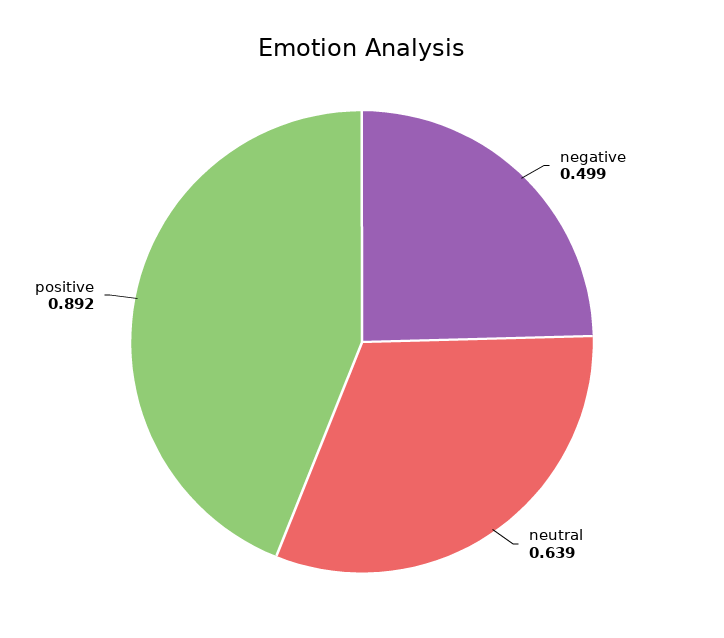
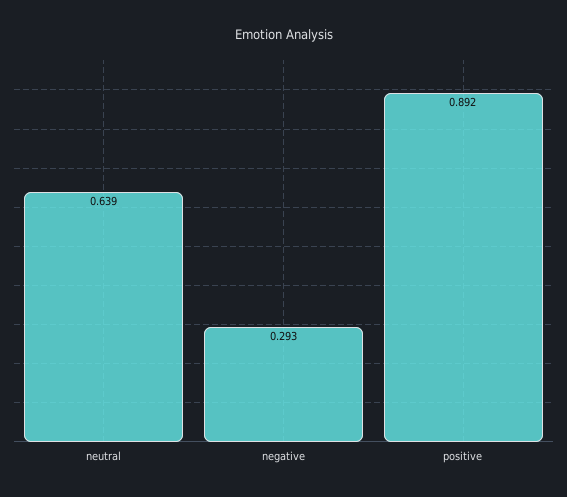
  {
-   "negative": 0.499,
+   "negative": 0.293,
    "neutral": 0.639,
    "positive": 0.892
  }

